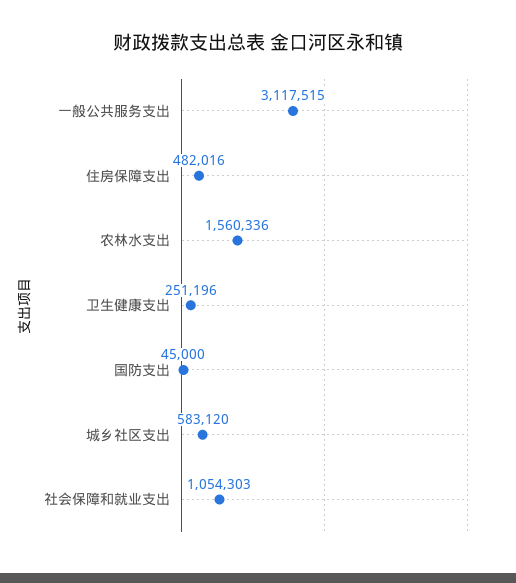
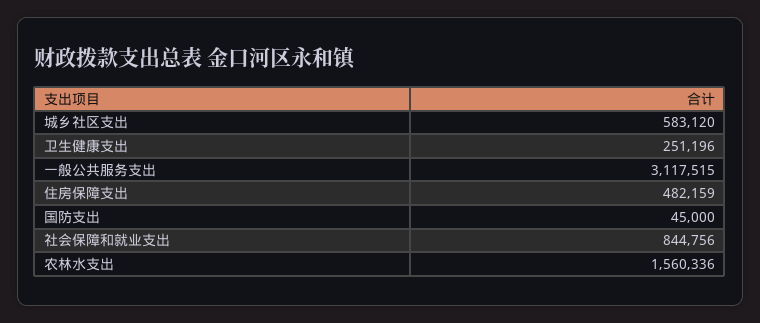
  {
    "一般公共服务支出": 3117515,
-   "住房保障支出": 482016,
+   "住房保障支出": 482159,
    "农林水支出": 1560336,
    "卫生健康支出": 251196,
    "国防支出": 45000,
    "城乡社区支出": 583120,
-   "社会保障和就业支出": 1054303
+   "社会保障和就业支出": 844756
  }

